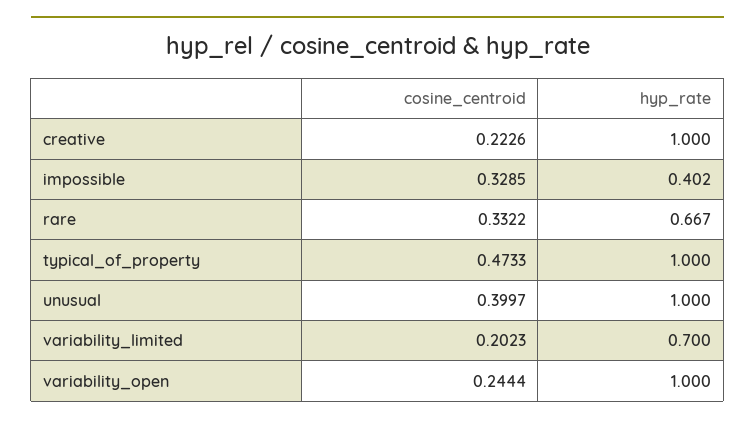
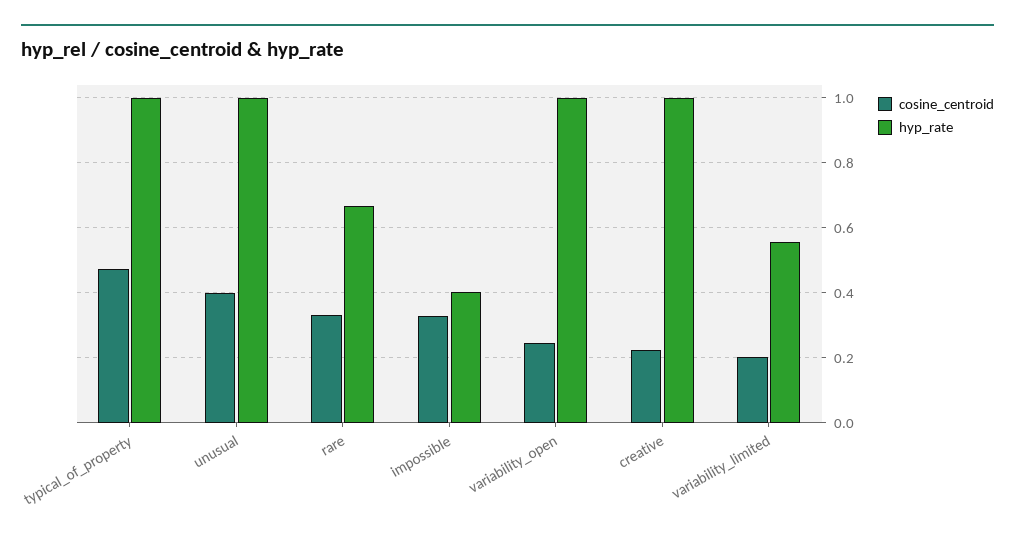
  {
    "cosine_centroid": {
      "creative": 0.2226,
      "impossible": 0.3285,
      "rare": 0.3322,
      "typical_of_property": 0.4733,
      "unusual": 0.3997,
      "variability_limited": 0.2023,
      "variability_open": 0.2444
    },
    "hyp_rate": {
      "creative": 1,
      "impossible": 0.402,
      "rare": 0.667,
      "typical_of_property": 1,
      "unusual": 1,
-     "variability_limited": 0.7,
+     "variability_limited": 0.56,
      "variability_open": 1
    }
  }

